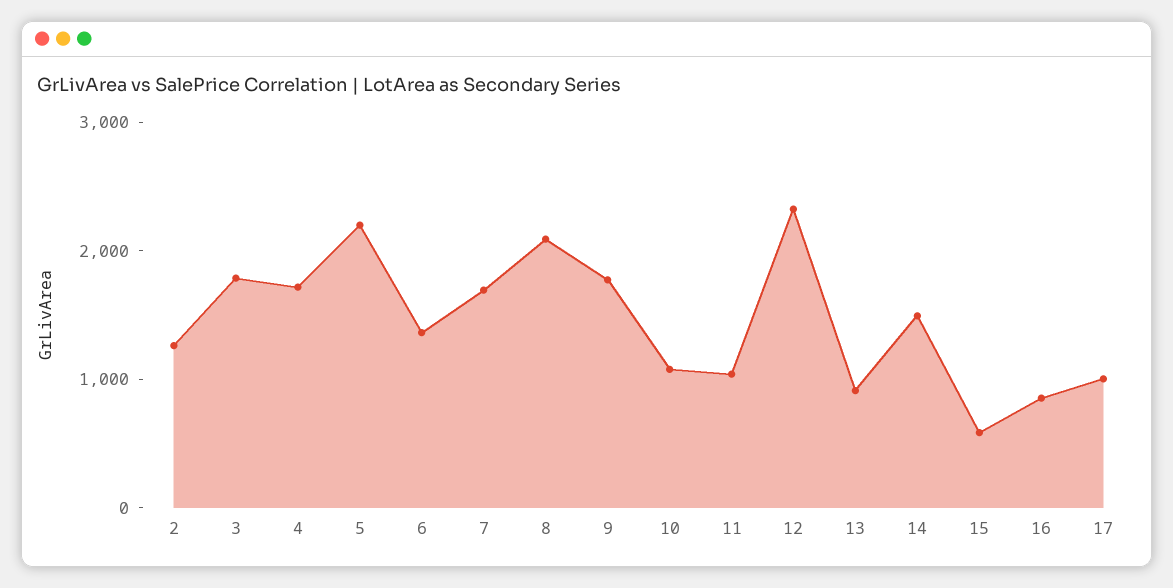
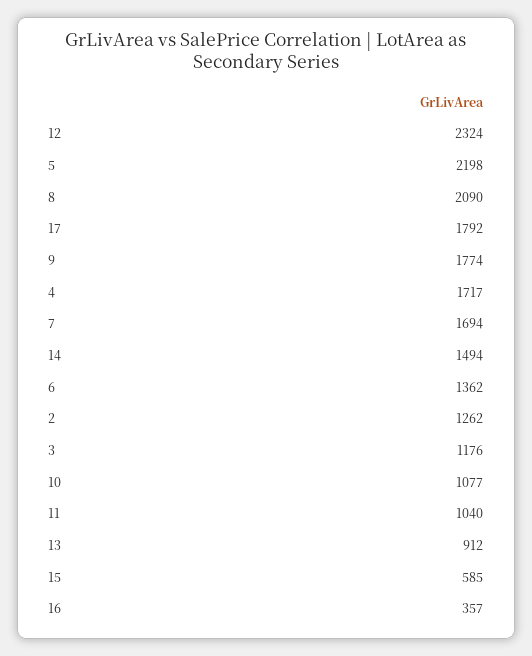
  {
    "2": 1262,
-   "3": 1800,
+   "3": 1176,
    "4": 1717,
    "5": 2198,
    "6": 1362,
    "7": 1694,
    "8": 2090,
    "9": 1774,
    "10": 1077,
    "11": 1040,
    "12": 2324,
    "13": 912,
    "14": 1494,
    "15": 585,
-   "16": 800,
+   "16": 357,
-   "17": 1000
+   "17": 1792
  }

